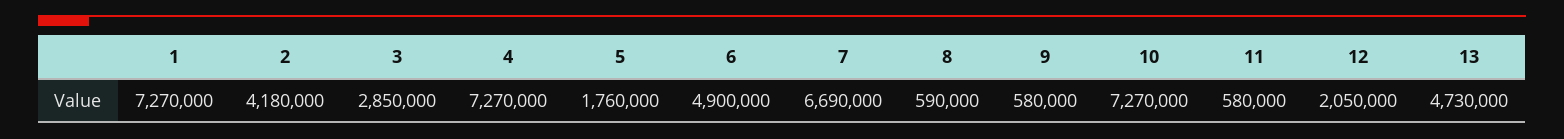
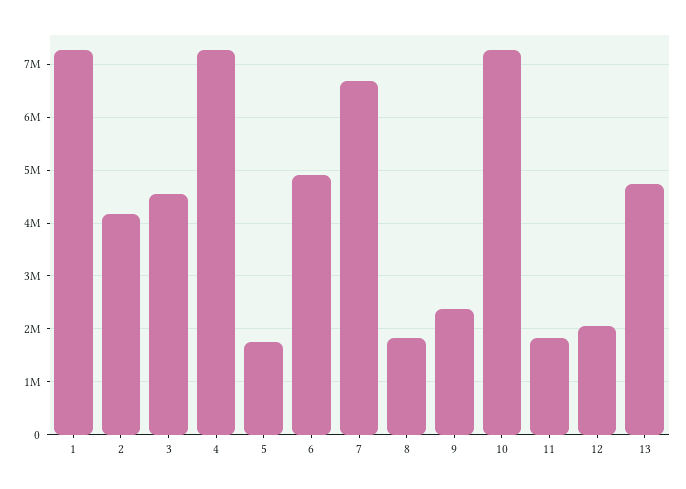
  {
    "1": 7270000,
    "2": 4180000,
-   "3": 2850000,
+   "3": 4600000,
    "4": 7270000,
    "5": 1760000,
    "6": 4900000,
    "7": 6690000,
-   "8": 590000,
+   "8": 1800000,
-   "9": 580000,
+   "9": 2400000,
    "10": 7270000,
-   "11": 580000,
+   "11": 1800000,
    "12": 2050000,
    "13": 4730000
  }

